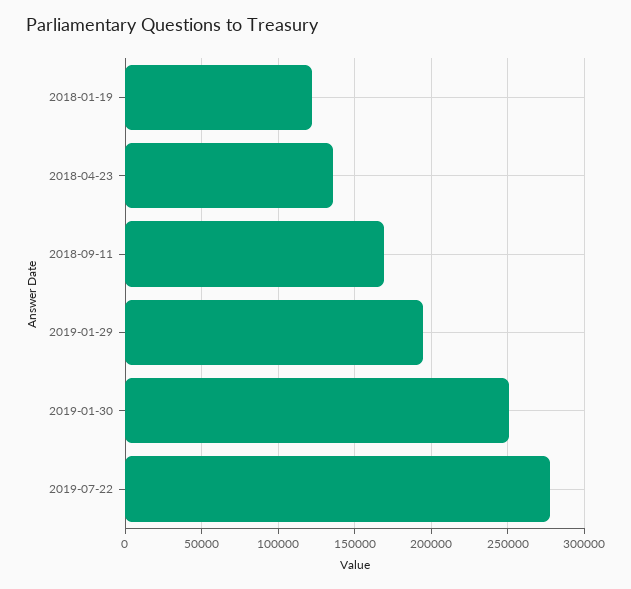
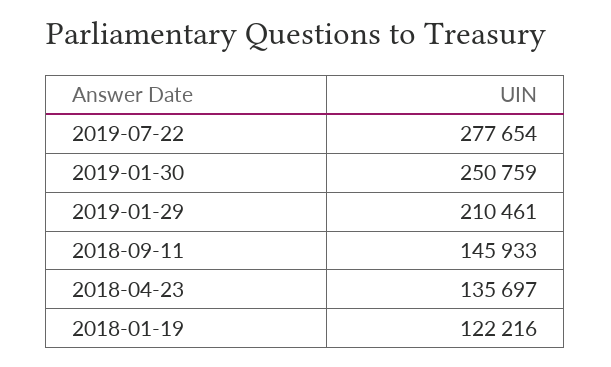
  {
    "2018-01-19": 122216,
    "2018-04-23": 135697,
-   "2018-09-11": 170000,
+   "2018-09-11": 145933,
-   "2019-01-29": 195000,
+   "2019-01-29": 210461,
    "2019-01-30": 250759,
    "2019-07-22": 277654
  }

